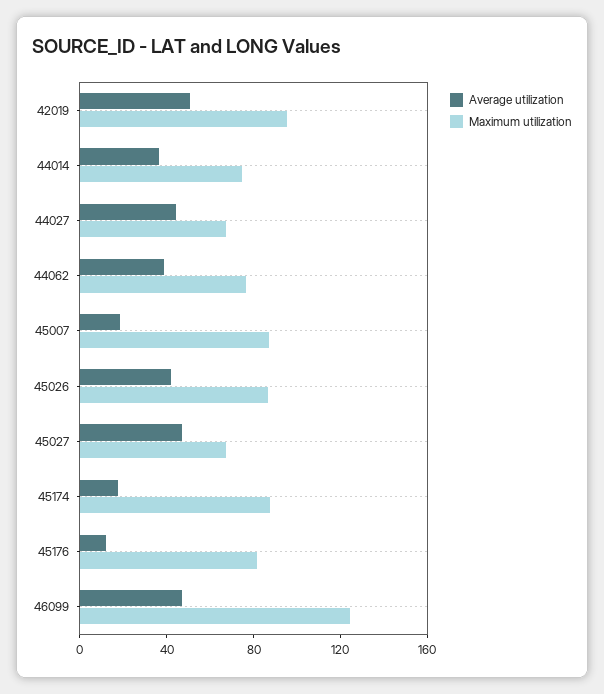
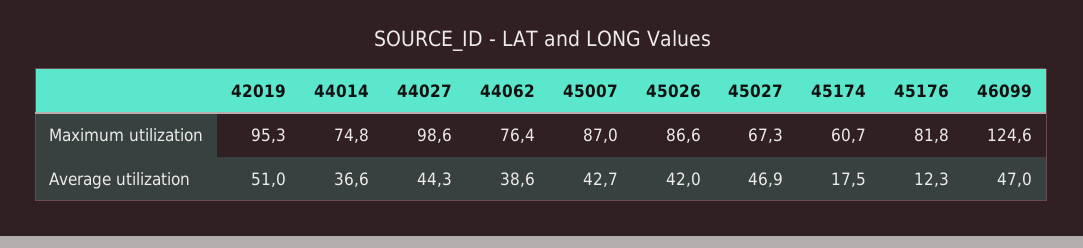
  {
    "Average utilization": {
      "42019": 51,
      "44014": 36.6,
      "44027": 44.3,
      "44062": 38.6,
-     "45007": 20,
+     "45007": 42.7,
      "45026": 42,
      "45027": 46.9,
      "45174": 17.5,
      "45176": 12.3,
      "46099": 47
    },
    "Maximum utilization": {
      "42019": 95.3,
      "44014": 74.8,
-     "44027": 70,
+     "44027": 98.6,
      "44062": 76.4,
      "45007": 87,
      "45026": 86.6,
      "45027": 67.3,
-     "45174": 90,
+     "45174": 60.7,
      "45176": 81.8,
      "46099": 124.6
    }
  }

